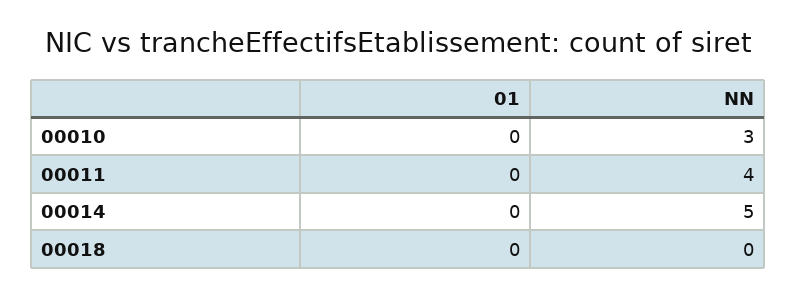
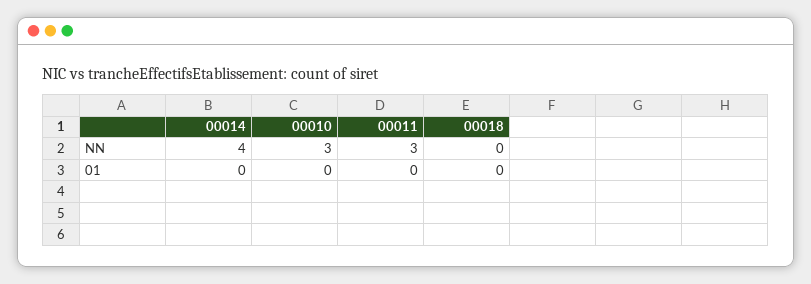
  {
    "01": {
      "00010": 0,
      "00011": 0,
      "00014": 0,
      "00018": 0
    },
    "NN": {
      "00010": 3,
-     "00011": 4,
+     "00011": 3,
-     "00014": 5,
+     "00014": 4,
      "00018": 0
    }
  }

